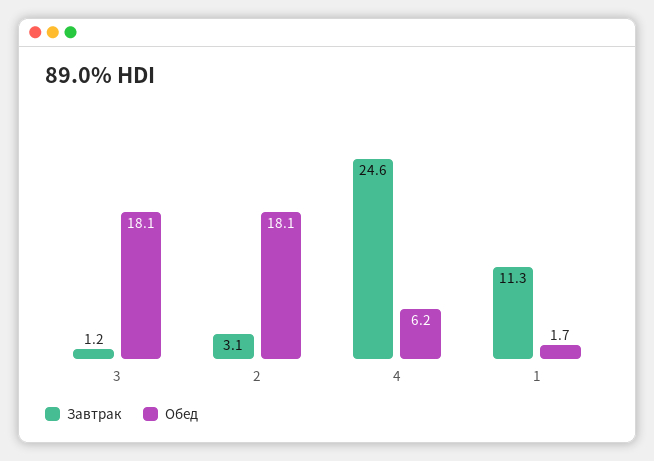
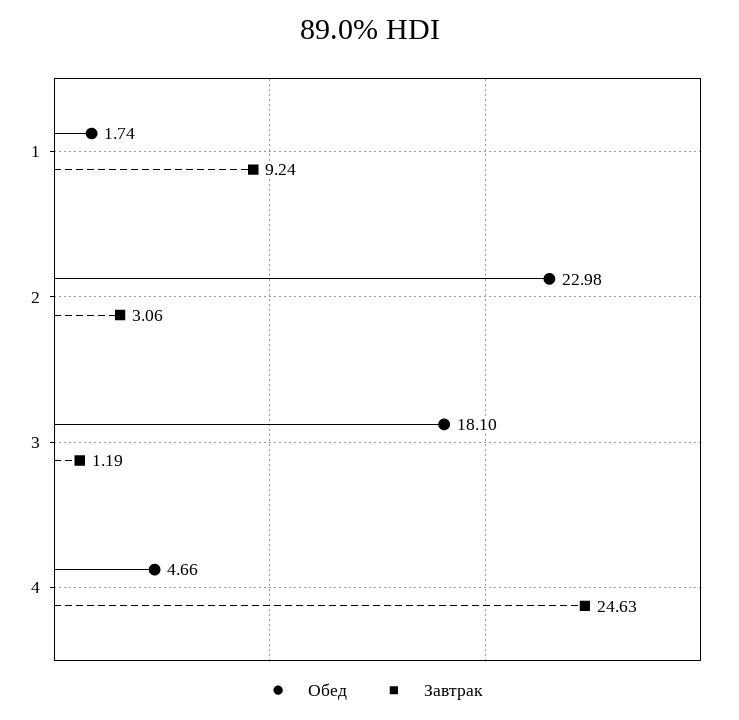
  {
    "Завтрак": {
      "3": 1.19,
      "2": 3.06,
      "4": 24.63,
-     "1": 11.3
+     "1": 9.24
    },
    "Обед": {
      "3": 18.1,
-     "2": 18.1,
+     "2": 22.98,
-     "4": 6.2,
+     "4": 4.66,
      "1": 1.74
    }
  }

